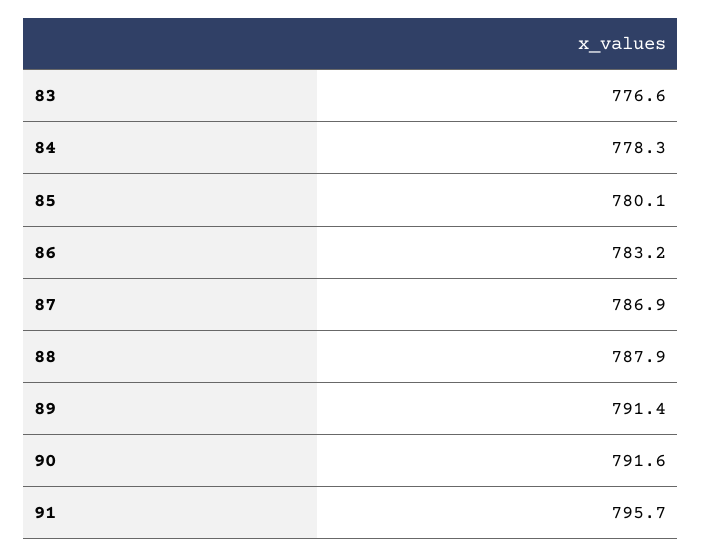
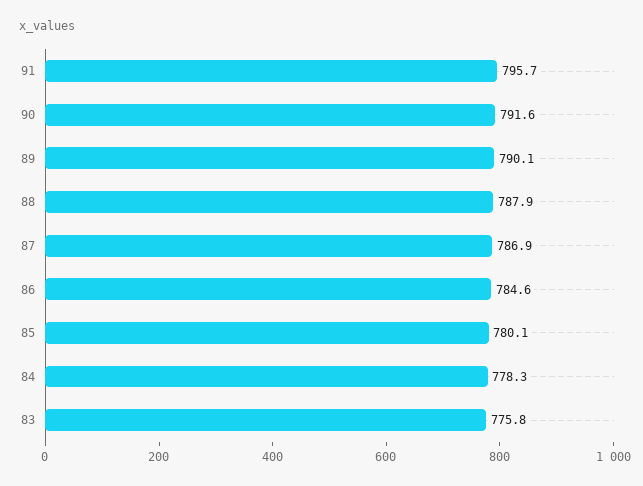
  {
-   "83": 776.6,
+   "83": 775.8,
    "84": 778.3,
    "85": 780.1,
-   "86": 783.2,
+   "86": 784.6,
    "87": 786.9,
    "88": 787.9,
-   "89": 791.4,
+   "89": 790.1,
    "90": 791.6,
    "91": 795.7
  }

